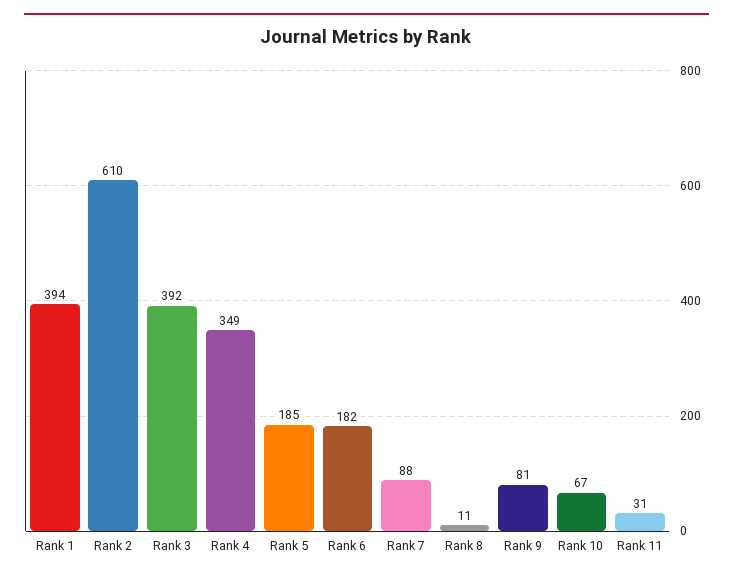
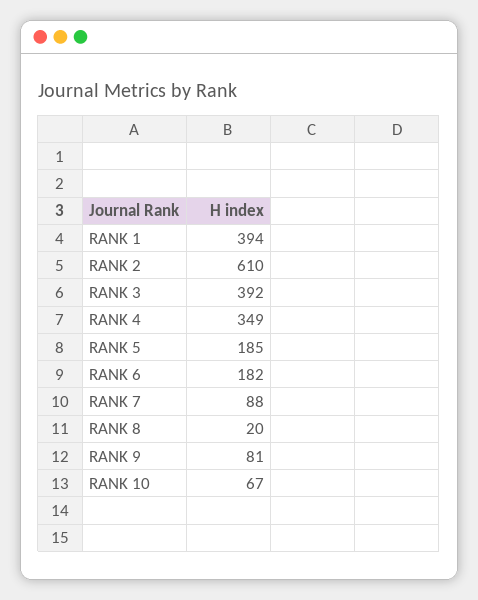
  {
    "Rank 1": 394,
    "Rank 2": 610,
    "Rank 3": 392,
    "Rank 4": 349,
    "Rank 5": 185,
    "Rank 6": 182,
    "Rank 7": 88,
-   "Rank 8": 11,
+   "Rank 8": 20,
    "Rank 9": 81,
-   "Rank 10": 67,
+   "Rank 10": 67
-   "Rank 11": 31
  }

